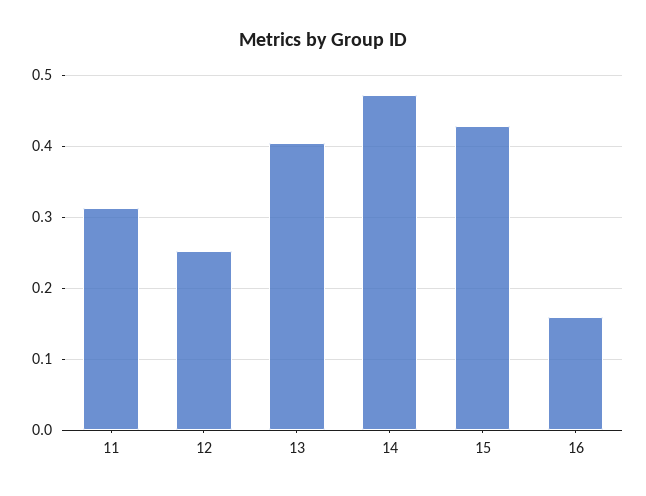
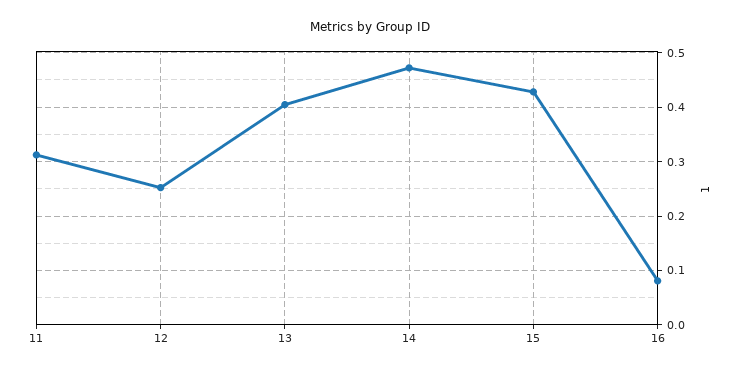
  {
    "11": 0.31,
    "12": 0.25,
    "13": 0.4,
    "14": 0.47,
    "15": 0.43,
-   "16": 0.16
+   "16": 0.08
  }

